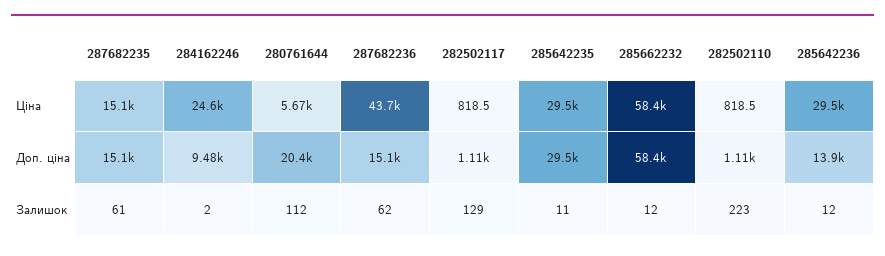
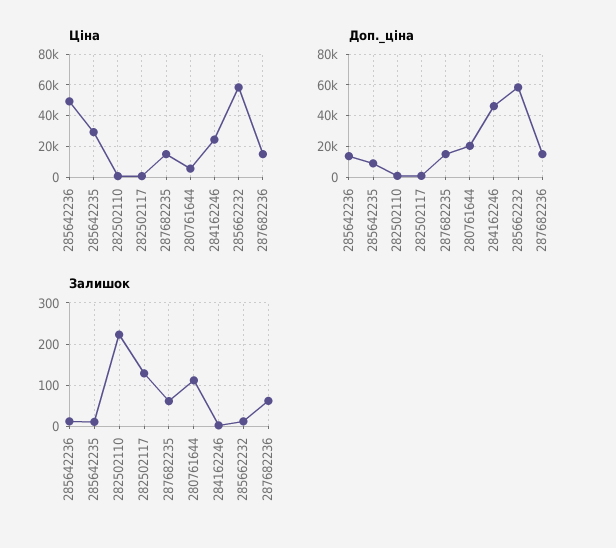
  {
    "Ціна": {
      "287682235": 15100,
      "284162246": 24600,
      "280761644": 5670,
-     "287682236": 43700,
+     "287682236": 15000,
      "282502117": 818.5,
      "285642235": 29500,
      "285662232": 58400,
      "282502110": 818.5,
-     "285642236": 29500
+     "285642236": 50000
    },
    "Доп. ціна": {
      "287682235": 15100,
-     "284162246": 9480,
+     "284162246": 45000,
      "280761644": 20400,
      "287682236": 15100,
      "282502117": 1110,
-     "285642235": 29500,
+     "285642235": 10000,
      "285662232": 58400,
      "282502110": 1110,
      "285642236": 13900
    },
    "Залишок": {
      "287682235": 61,
      "284162246": 2,
      "280761644": 112,
      "287682236": 62,
      "282502117": 129,
      "285642235": 11,
      "285662232": 12,
      "282502110": 223,
      "285642236": 12
    }
  }

